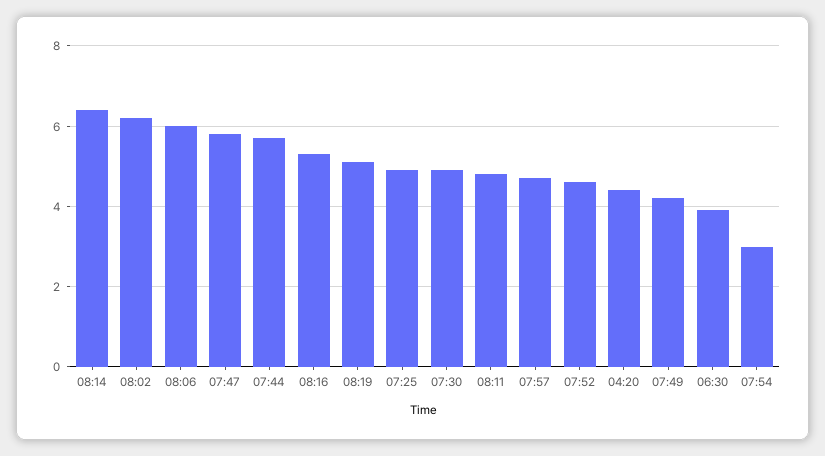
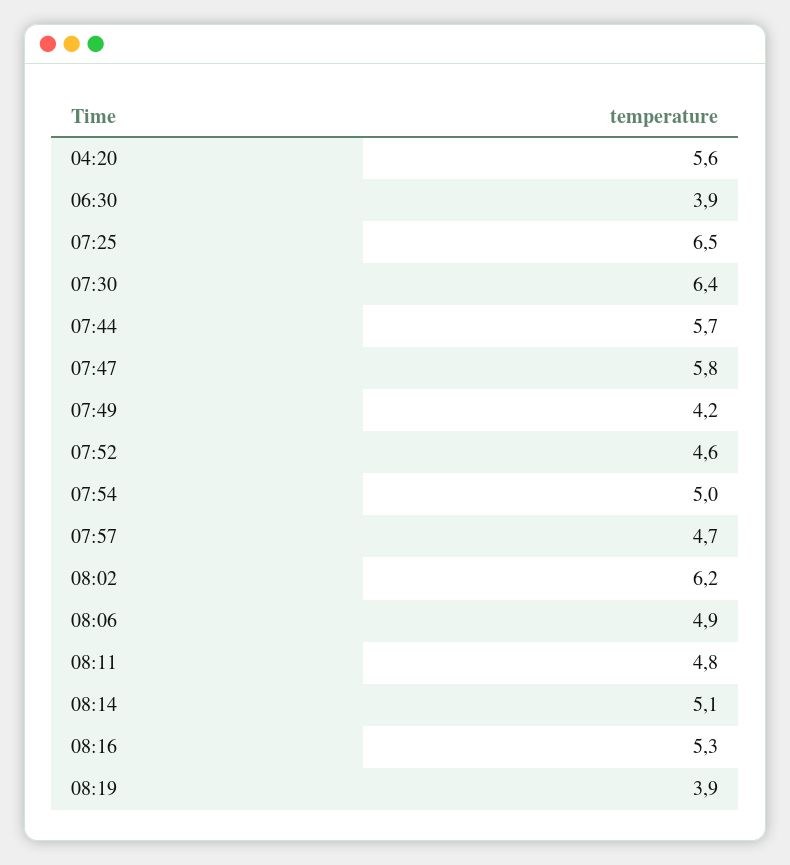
  {
-   "08:14": 6.5,
+   "08:14": 5.1,
    "08:02": 6.2,
-   "08:06": 6,
+   "08:06": 4.9,
    "07:47": 5.8,
    "07:44": 5.7,
    "08:16": 5.3,
-   "08:19": 5,
+   "08:19": 3.9,
-   "07:25": 5,
+   "07:25": 6.5,
-   "07:30": 5,
+   "07:30": 6.4,
    "08:11": 4.8,
    "07:57": 4.7,
    "07:52": 4.6,
-   "04:20": 4.5,
+   "04:20": 5.6,
    "07:49": 4.2,
    "06:30": 3.9,
-   "07:54": 3
+   "07:54": 5
  }

